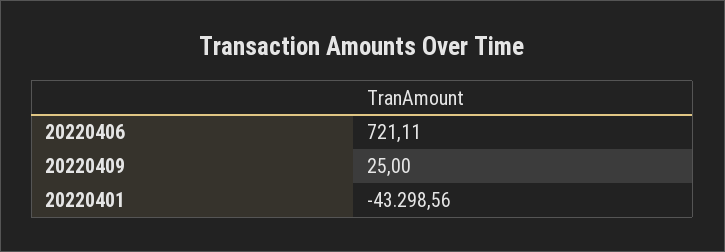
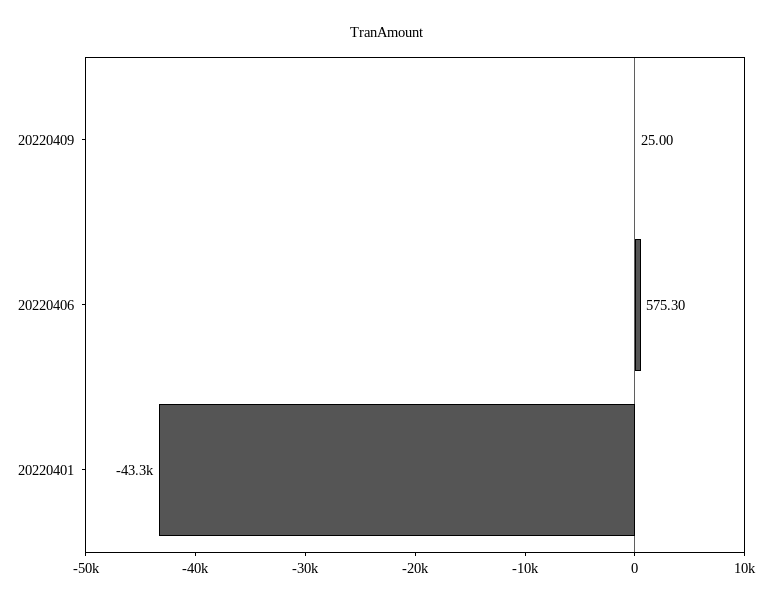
  {
-   "20220406": 721.11,
+   "20220406": 575.3,
    "20220409": 25,
    "20220401": -43298.56
  }

